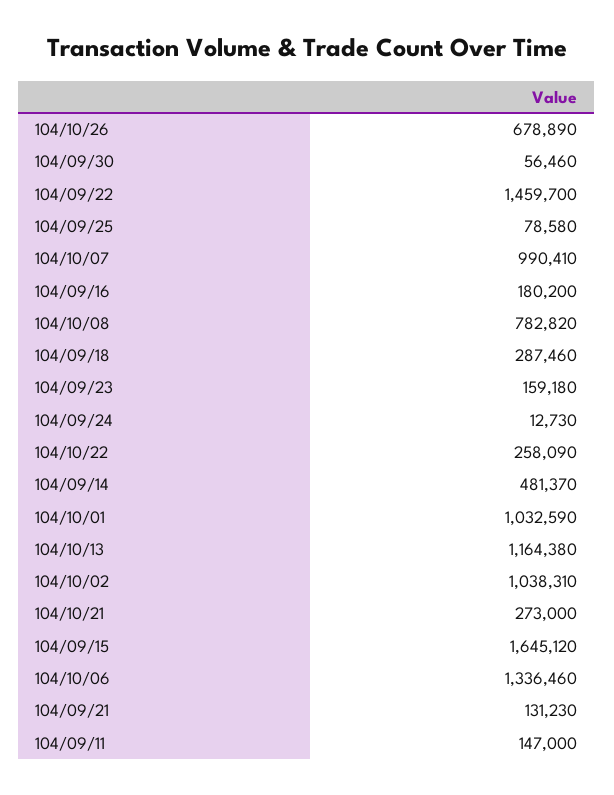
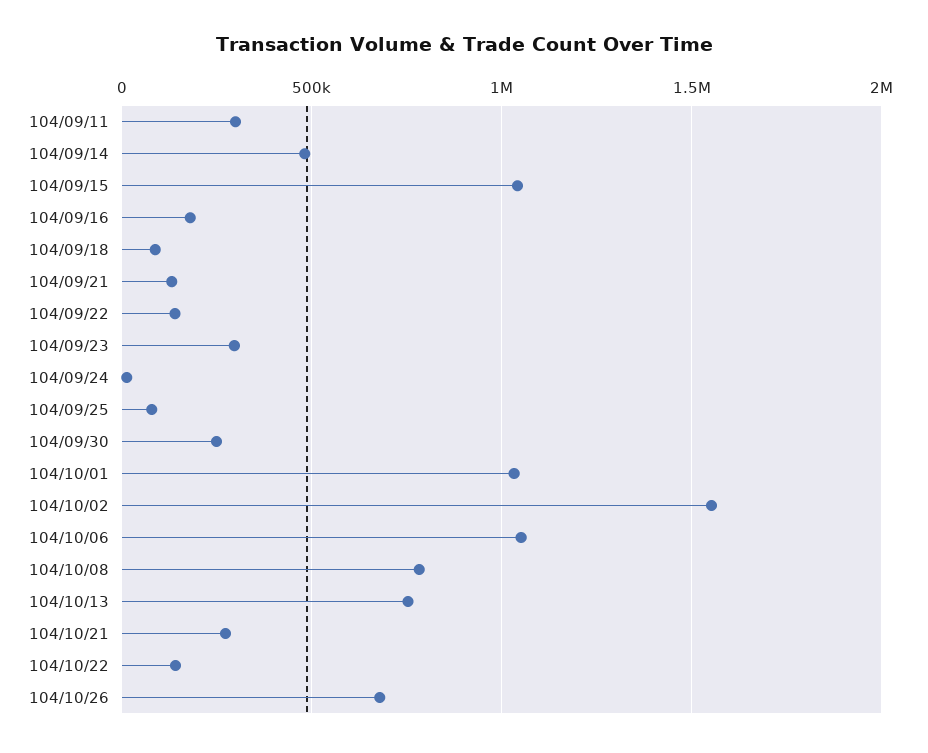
  {
    "104/10/26": 678890,
-   "104/09/30": 56460,
+   "104/09/30": 250000,
-   "104/09/22": 1459700,
+   "104/09/22": 150000,
    "104/09/25": 78580,
-   "104/10/07": 990410,
    "104/09/16": 180200,
    "104/10/08": 782820,
-   "104/09/18": 287460,
+   "104/09/18": 100000,
-   "104/09/23": 159180,
+   "104/09/23": 300000,
    "104/09/24": 12730,
-   "104/10/22": 258090,
+   "104/10/22": 150000,
    "104/09/14": 481370,
    "104/10/01": 1032590,
-   "104/10/13": 1164380,
+   "104/10/13": 750000,
-   "104/10/02": 1038310,
+   "104/10/02": 1550000,
    "104/10/21": 273000,
-   "104/09/15": 1645120,
+   "104/09/15": 1050000,
-   "104/10/06": 1336460,
+   "104/10/06": 1050000,
    "104/09/21": 131230,
-   "104/09/11": 147000
+   "104/09/11": 300000
  }

